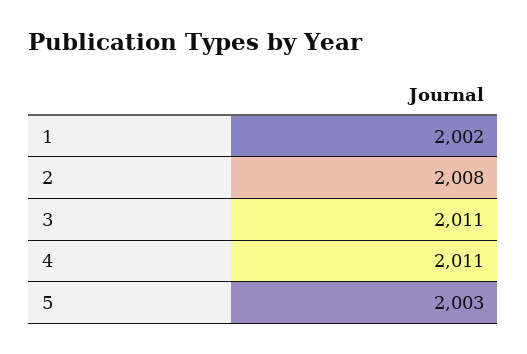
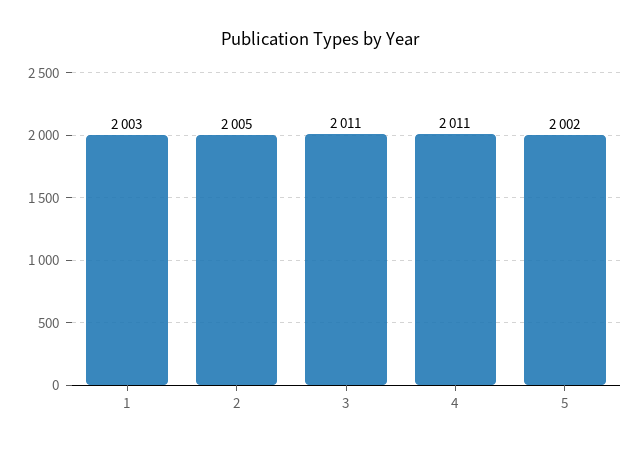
  {
-   "1": 2002,
+   "1": 2003,
-   "2": 2008,
+   "2": 2005,
    "3": 2011,
    "4": 2011,
-   "5": 2003
+   "5": 2002
  }

